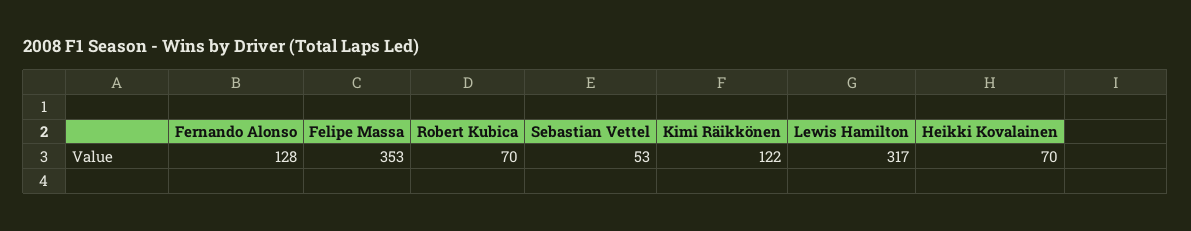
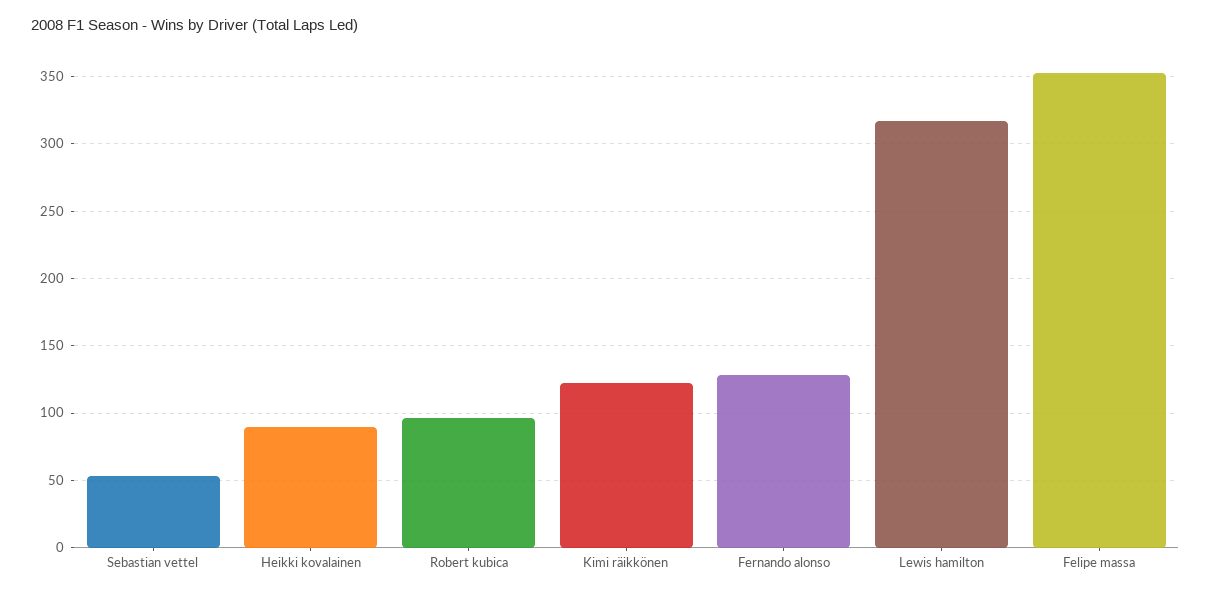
  {
    "Fernando Alonso": 128,
    "Felipe Massa": 353,
-   "Robert Kubica": 70,
+   "Robert Kubica": 95,
    "Sebastian Vettel": 53,
    "Kimi Räikkönen": 122,
    "Lewis Hamilton": 317,
-   "Heikki Kovalainen": 70
+   "Heikki Kovalainen": 90
  }

